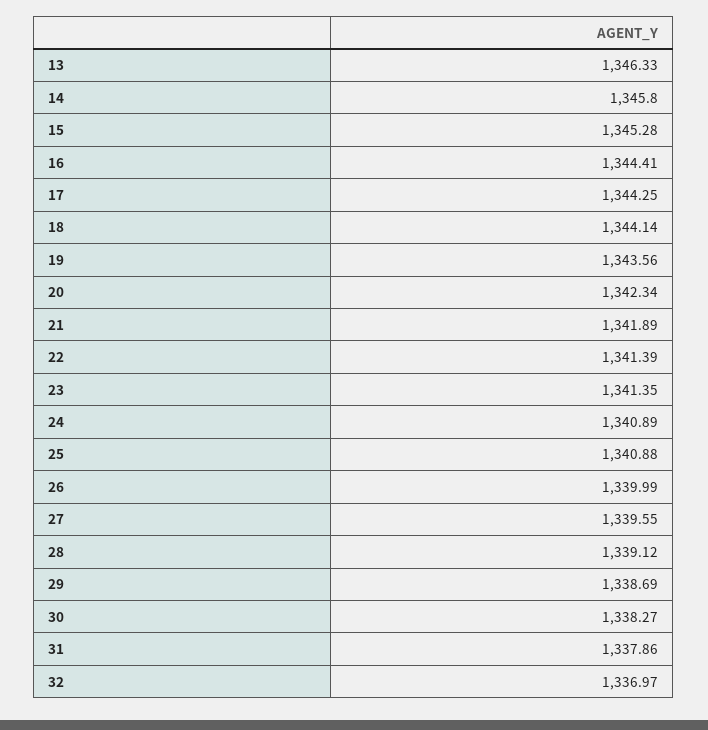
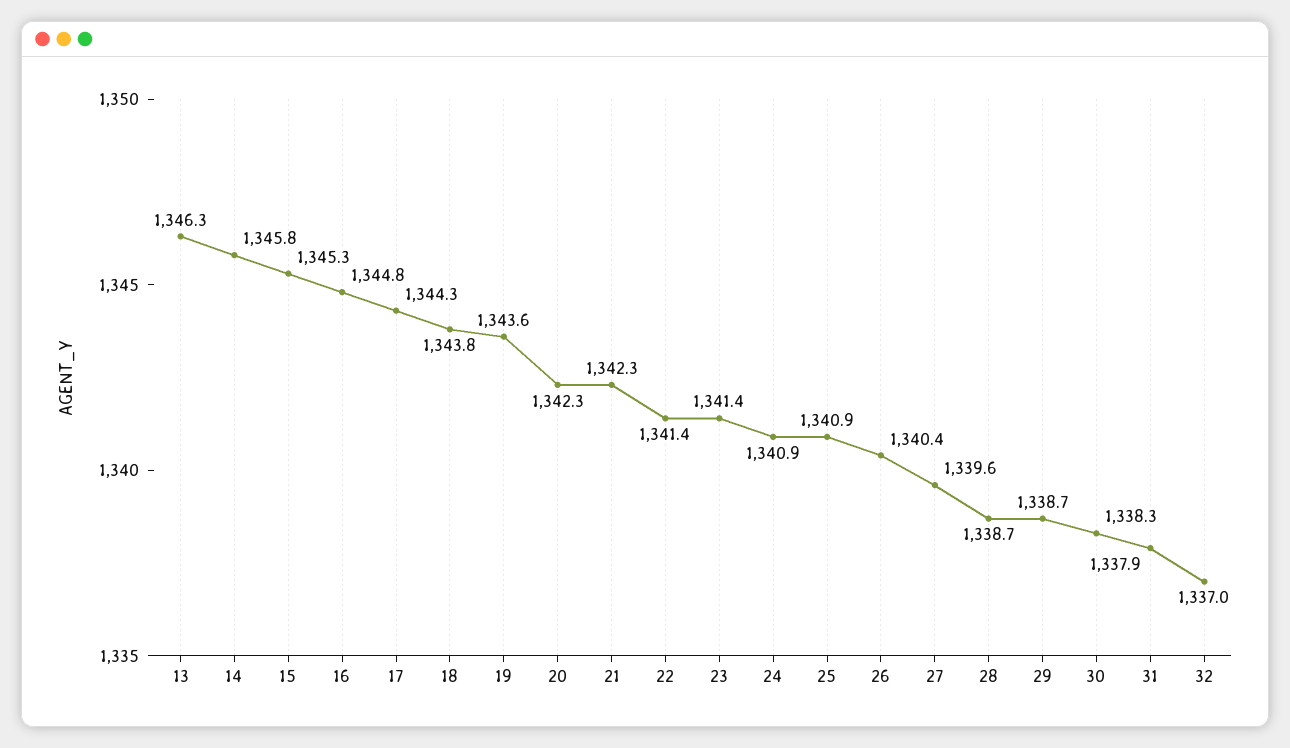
  {
    "13": 1346.33,
    "14": 1345.8,
    "15": 1345.28,
-   "16": 1344.41,
+   "16": 1344.8,
    "17": 1344.25,
-   "18": 1344.14,
+   "18": 1343.8,
    "19": 1343.56,
    "20": 1342.34,
-   "21": 1341.89,
+   "21": 1342.3,
    "22": 1341.39,
    "23": 1341.35,
    "24": 1340.89,
    "25": 1340.88,
-   "26": 1339.99,
+   "26": 1340.4,
    "27": 1339.55,
-   "28": 1339.12,
+   "28": 1338.7,
    "29": 1338.69,
    "30": 1338.27,
    "31": 1337.86,
    "32": 1336.97
  }

